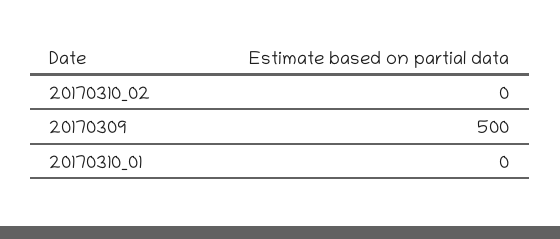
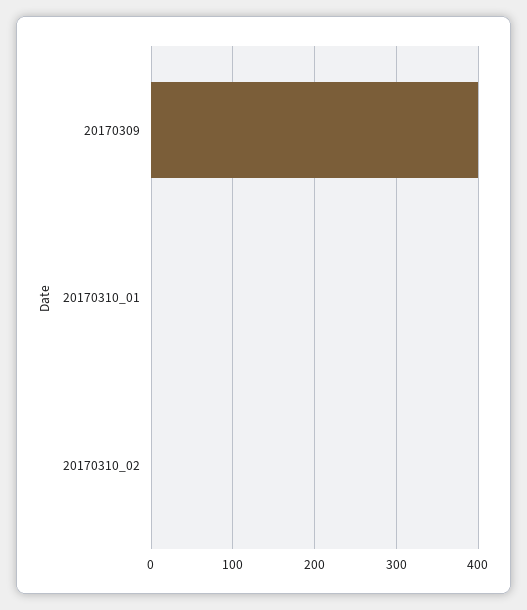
  {
    "20170310_02": 0,
-   "20170309": 500,
+   "20170309": 400,
    "20170310_01": 0
  }

